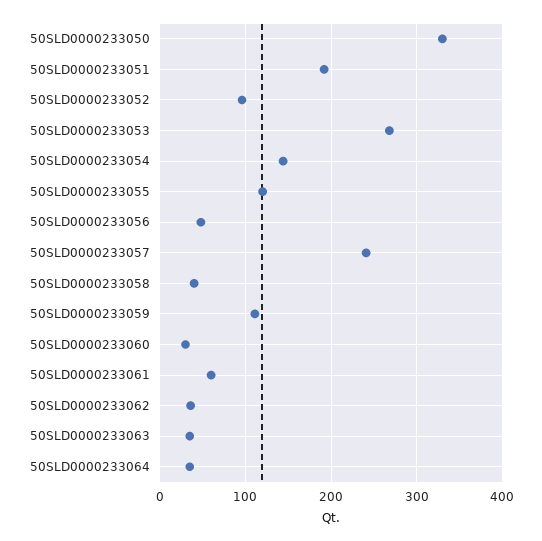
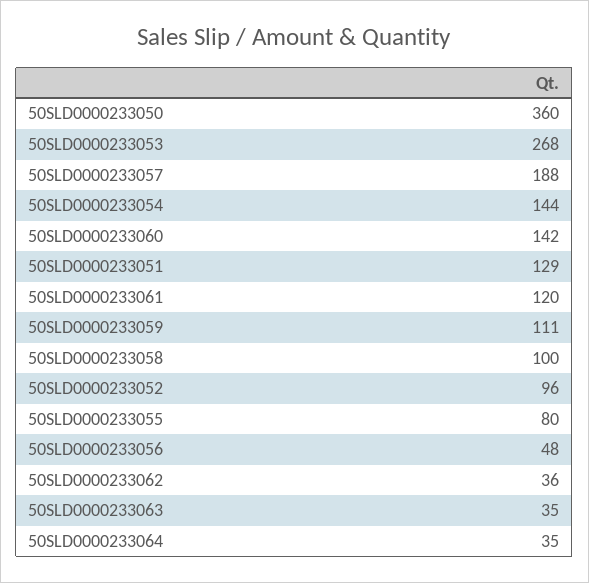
  {
-   "50SLD0000233050": 330,
+   "50SLD0000233050": 360,
-   "50SLD0000233051": 190,
+   "50SLD0000233051": 129,
    "50SLD0000233052": 96,
    "50SLD0000233053": 268,
    "50SLD0000233054": 144,
-   "50SLD0000233055": 120,
+   "50SLD0000233055": 80,
    "50SLD0000233056": 48,
-   "50SLD0000233057": 240,
+   "50SLD0000233057": 188,
-   "50SLD0000233058": 40,
+   "50SLD0000233058": 100,
    "50SLD0000233059": 111,
-   "50SLD0000233060": 30,
+   "50SLD0000233060": 142,
-   "50SLD0000233061": 60,
+   "50SLD0000233061": 120,
    "50SLD0000233062": 36,
    "50SLD0000233063": 35,
    "50SLD0000233064": 35
  }

